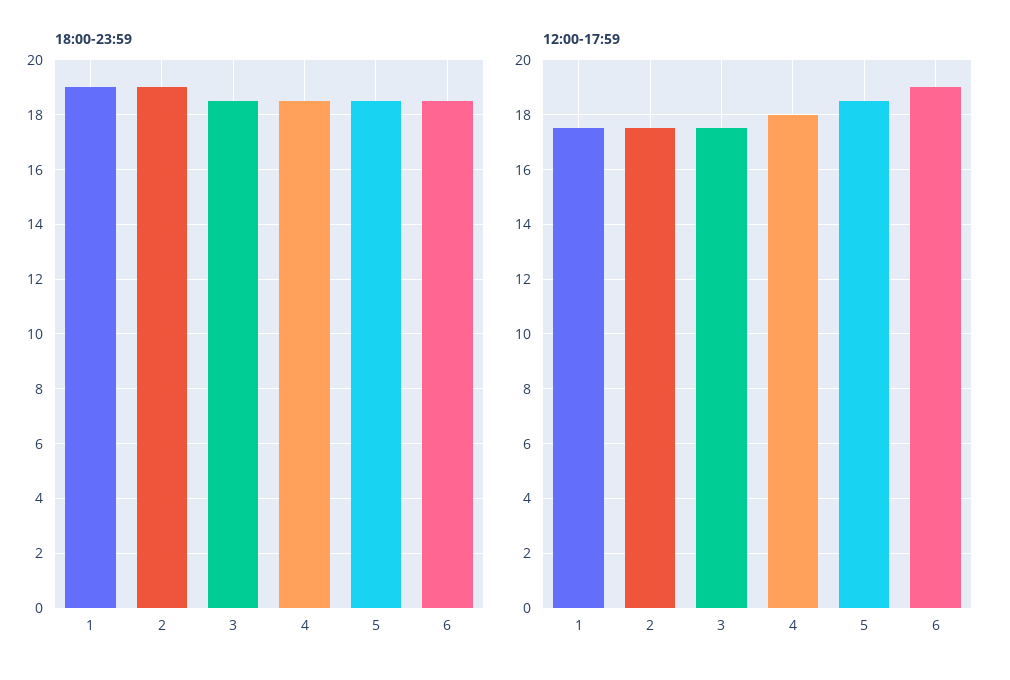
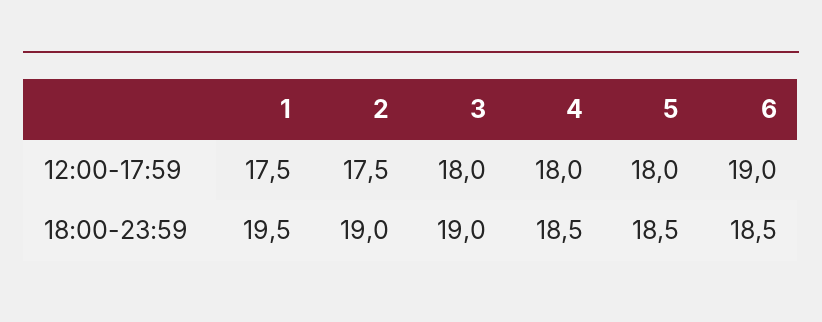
  {
    "18:00-23:59": {
-     "1": 19,
+     "1": 19.5,
      "2": 19,
-     "3": 18.5,
+     "3": 19,
      "4": 18.5,
      "5": 18.5,
      "6": 18.5
    },
    "12:00-17:59": {
      "1": 17.5,
      "2": 17.5,
-     "3": 17.5,
+     "3": 18,
      "4": 18,
-     "5": 18.5,
+     "5": 18,
      "6": 19
    }
  }

